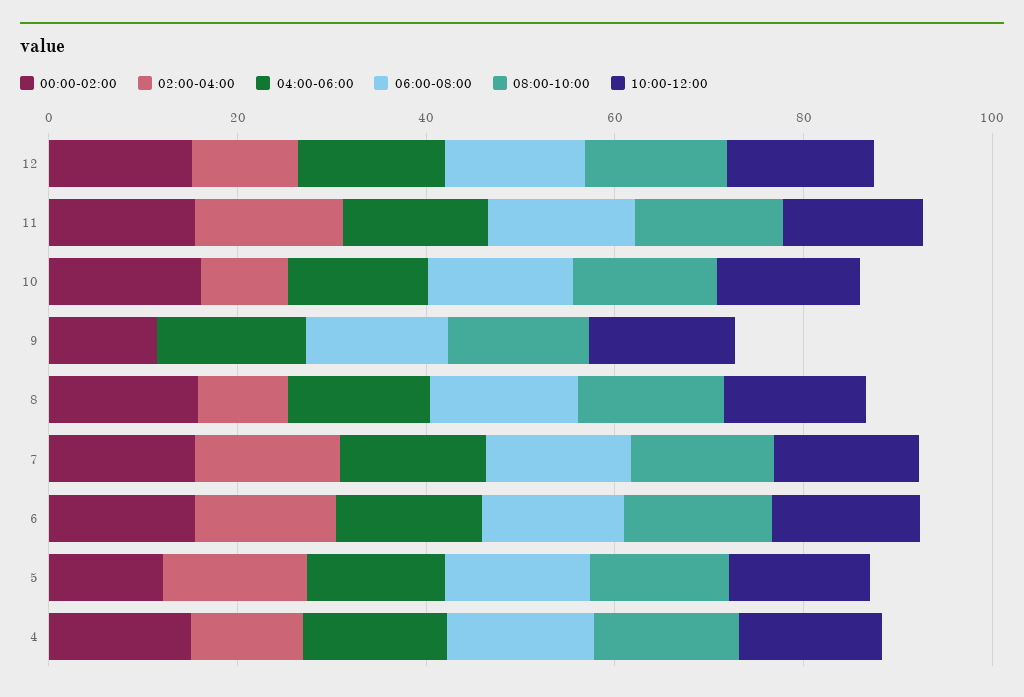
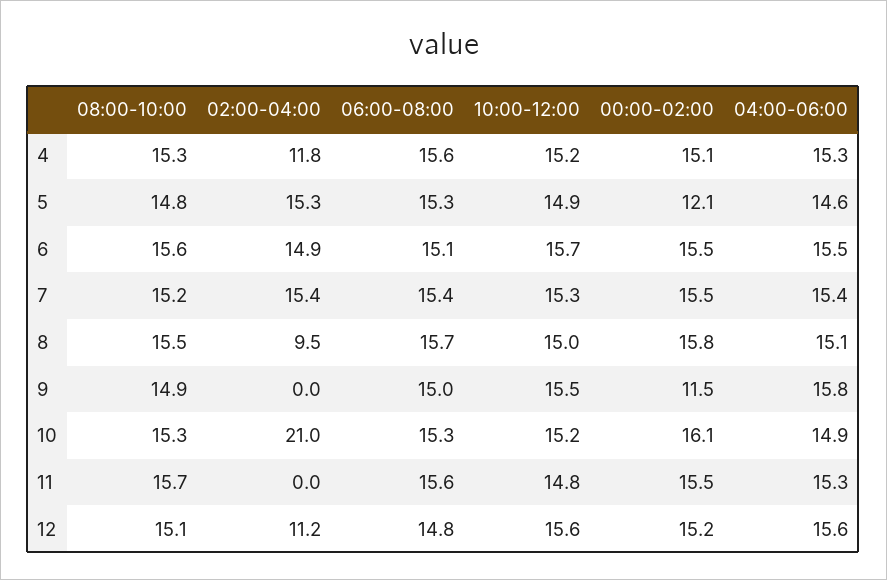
  {
    "00:00-02:00": {
      "12": 15.2,
      "11": 15.5,
      "10": 16.1,
      "9": 11.5,
      "8": 15.8,
      "7": 15.5,
      "6": 15.5,
      "5": 12.1,
      "4": 15.1
    },
    "02:00-04:00": {
      "12": 11.2,
-     "11": 15,
+     "11": 0,
-     "10": 10,
+     "10": 21,
      "9": 0,
      "8": 9.5,
      "7": 15.4,
      "6": 14.9,
      "5": 15.3,
      "4": 11.8
    },
    "04:00-06:00": {
      "12": 15.6,
      "11": 15.3,
      "10": 14.9,
      "9": 15.8,
      "8": 15.1,
      "7": 15.4,
      "6": 15.5,
      "5": 14.6,
      "4": 15.3
    },
    "06:00-08:00": {
      "12": 14.8,
      "11": 15.6,
      "10": 15.3,
      "9": 15,
      "8": 15.7,
      "7": 15.4,
      "6": 15.1,
      "5": 15.3,
      "4": 15.6
    },
    "08:00-10:00": {
      "12": 15.1,
      "11": 15.7,
      "10": 15.3,
      "9": 14.9,
      "8": 15.5,
      "7": 15.2,
      "6": 15.6,
      "5": 14.8,
      "4": 15.3
    },
    "10:00-12:00": {
      "12": 15.6,
      "11": 14.8,
      "10": 15.2,
      "9": 15.5,
      "8": 15,
      "7": 15.3,
      "6": 15.7,
      "5": 14.9,
      "4": 15.2
    }
  }

